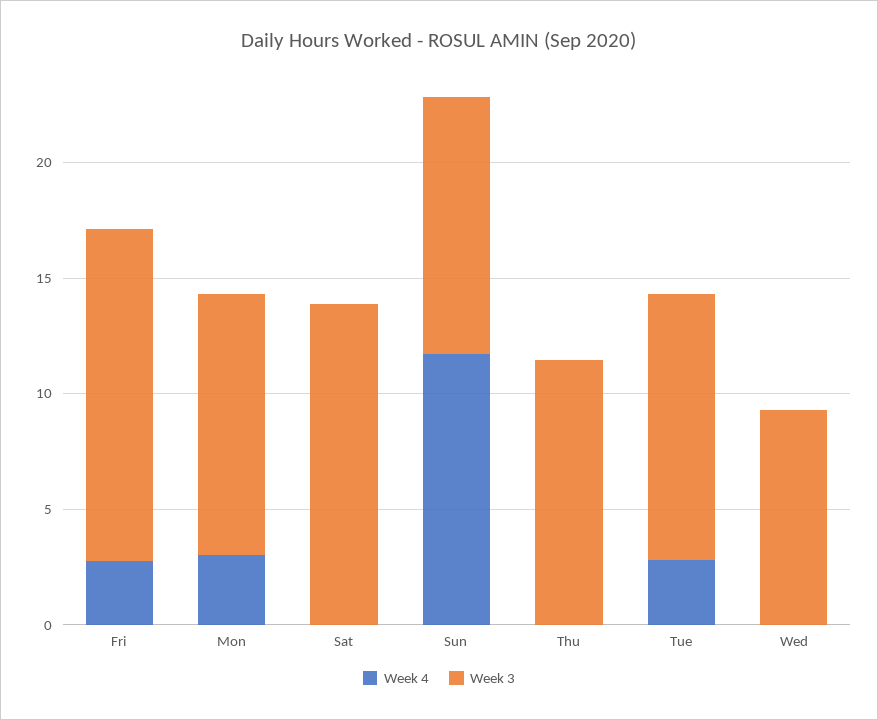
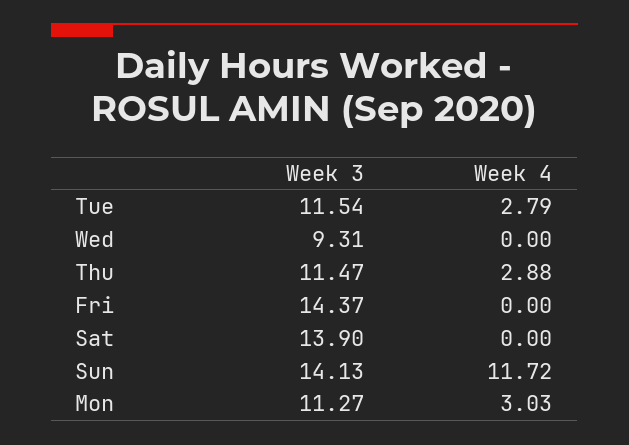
  {
    "Week 4": {
-     "Fri": 3,
+     "Fri": 0,
      "Mon": 3.03,
      "Sat": 0,
      "Sun": 11.72,
-     "Thu": 0,
+     "Thu": 2.88,
      "Tue": 2.79,
      "Wed": 0
    },
    "Week 3": {
      "Fri": 14.37,
      "Mon": 11.27,
      "Sat": 13.9,
-     "Sun": 11,
+     "Sun": 14.13,
      "Thu": 11.47,
      "Tue": 11.54,
      "Wed": 9.31
    }
  }

